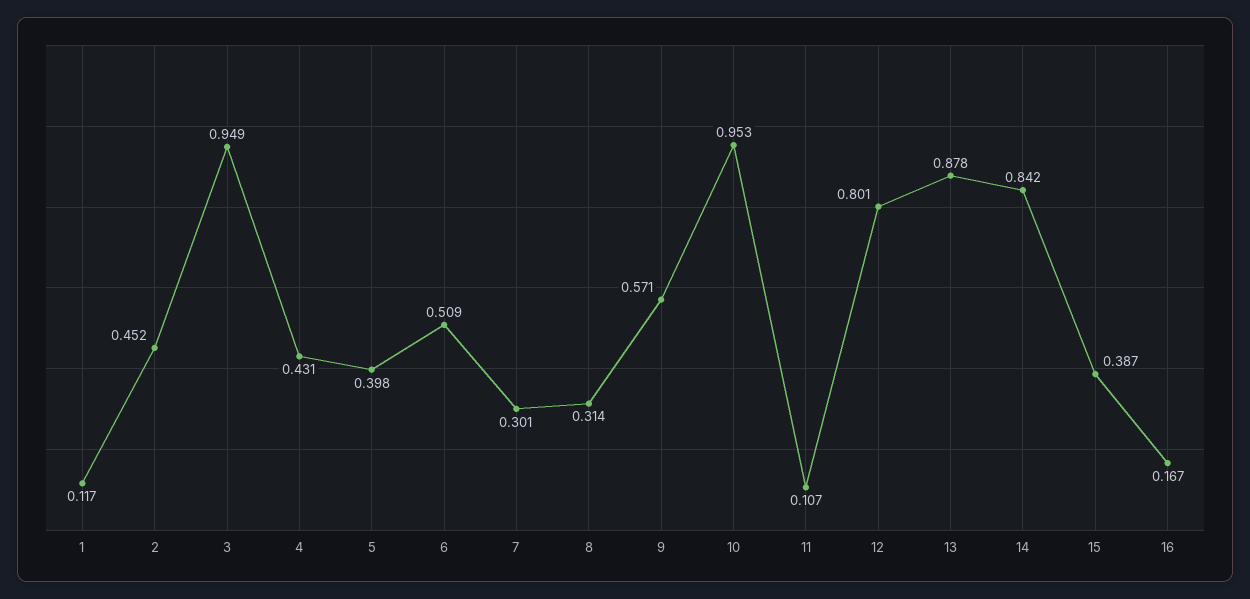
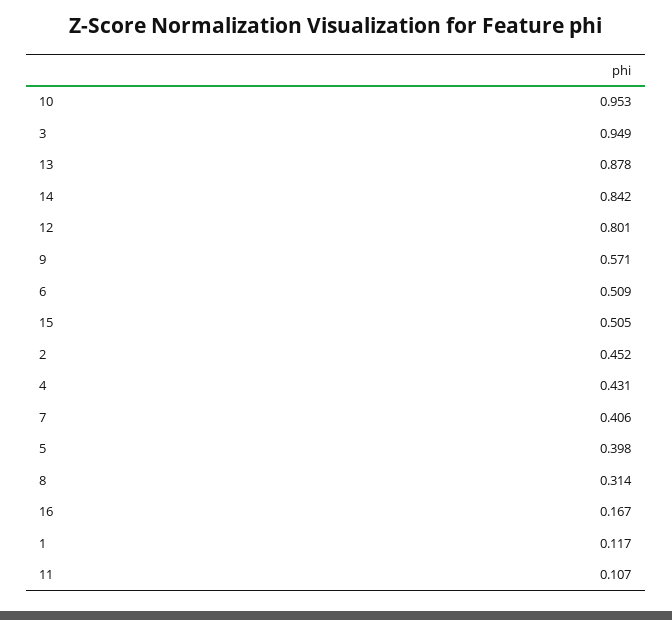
  {
    "1": 0.117,
    "2": 0.452,
    "3": 0.949,
    "4": 0.431,
    "5": 0.398,
    "6": 0.509,
-   "7": 0.301,
+   "7": 0.406,
    "8": 0.314,
    "9": 0.571,
    "10": 0.953,
    "11": 0.107,
    "12": 0.801,
    "13": 0.878,
    "14": 0.842,
-   "15": 0.387,
+   "15": 0.505,
    "16": 0.167
  }

